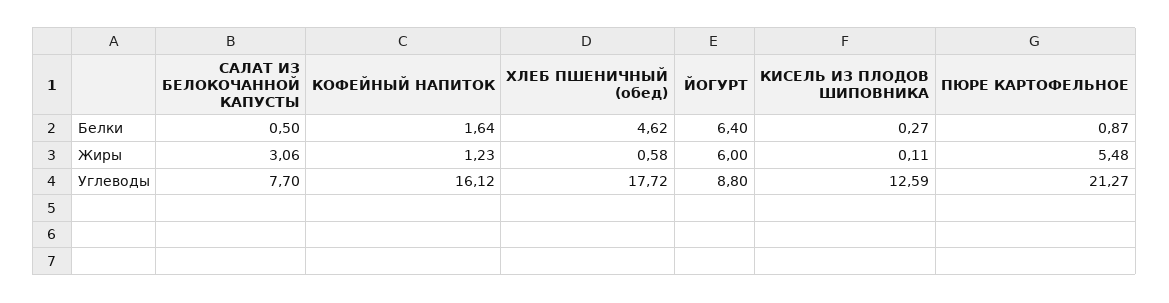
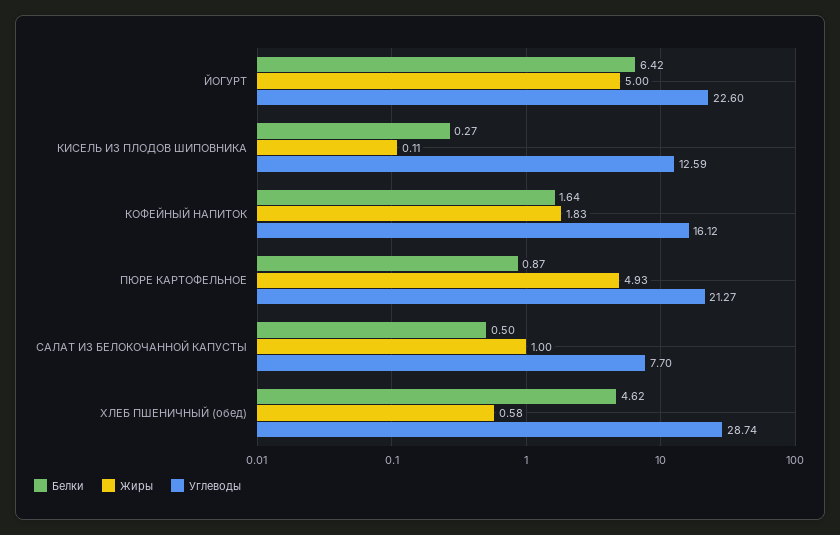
  {
    "Белки": {
      "САЛАТ ИЗ БЕЛОКОЧАННОЙ КАПУСТЫ": 0.5,
      "КОФЕЙНЫЙ НАПИТОК": 1.64,
      "ХЛЕБ ПШЕНИЧНЫЙ (обед)": 4.62,
-     "ЙОГУРТ": 6.4,
+     "ЙОГУРТ": 6.42,
      "КИСЕЛЬ ИЗ ПЛОДОВ ШИПОВНИКА": 0.27,
      "ПЮРЕ КАРТОФЕЛЬНОЕ": 0.87
    },
    "Жиры": {
-     "САЛАТ ИЗ БЕЛОКОЧАННОЙ КАПУСТЫ": 3.06,
+     "САЛАТ ИЗ БЕЛОКОЧАННОЙ КАПУСТЫ": 1,
-     "КОФЕЙНЫЙ НАПИТОК": 1.23,
+     "КОФЕЙНЫЙ НАПИТОК": 1.83,
      "ХЛЕБ ПШЕНИЧНЫЙ (обед)": 0.58,
-     "ЙОГУРТ": 6,
+     "ЙОГУРТ": 5,
      "КИСЕЛЬ ИЗ ПЛОДОВ ШИПОВНИКА": 0.11,
-     "ПЮРЕ КАРТОФЕЛЬНОЕ": 5.48
+     "ПЮРЕ КАРТОФЕЛЬНОЕ": 4.93
    },
    "Углеводы": {
      "САЛАТ ИЗ БЕЛОКОЧАННОЙ КАПУСТЫ": 7.7,
      "КОФЕЙНЫЙ НАПИТОК": 16.12,
-     "ХЛЕБ ПШЕНИЧНЫЙ (обед)": 17.72,
+     "ХЛЕБ ПШЕНИЧНЫЙ (обед)": 28.74,
-     "ЙОГУРТ": 8.8,
+     "ЙОГУРТ": 22.6,
      "КИСЕЛЬ ИЗ ПЛОДОВ ШИПОВНИКА": 12.59,
      "ПЮРЕ КАРТОФЕЛЬНОЕ": 21.27
    }
  }

